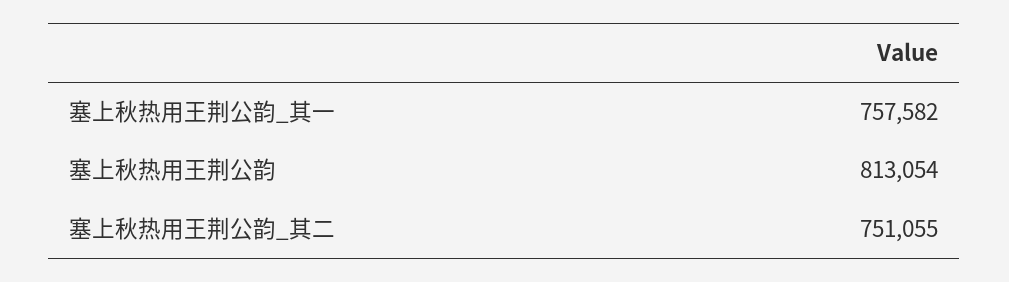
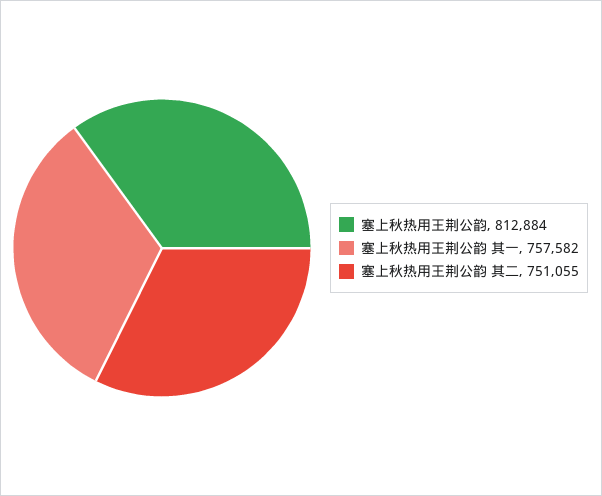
  {
    "塞上秋热用王荆公韵_其一": 757582,
-   "塞上秋热用王荆公韵": 813054,
+   "塞上秋热用王荆公韵": 812884,
    "塞上秋热用王荆公韵_其二": 751055
  }

